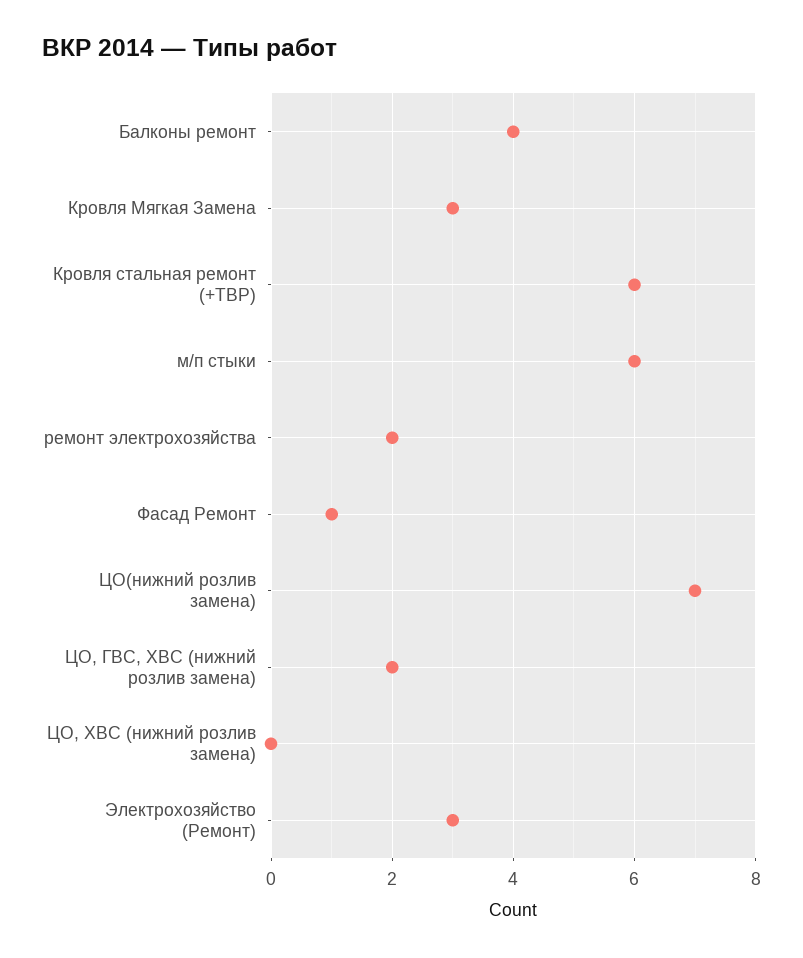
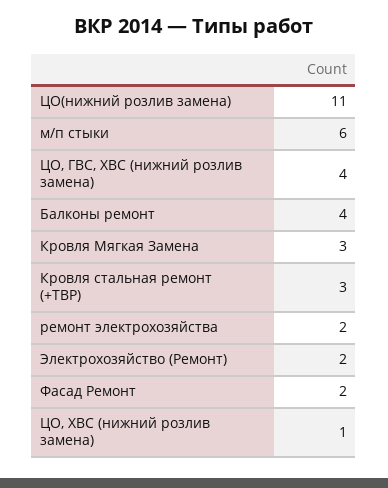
  {
    "Балконы ремонт": 4,
    "Кровля Мягкая Замена": 3,
-   "Кровля стальная ремонт (+ТВР)": 6,
+   "Кровля стальная ремонт (+ТВР)": 3,
    "м/п стыки": 6,
    "ремонт электрохозяйства": 2,
-   "Фасад Ремонт": 1,
+   "Фасад Ремонт": 2,
-   "ЦО(нижний розлив замена)": 7,
+   "ЦО(нижний розлив замена)": 11,
-   "ЦО, ГВС, ХВС (нижний розлив замена)": 2,
+   "ЦО, ГВС, ХВС (нижний розлив замена)": 4,
-   "ЦО, ХВС (нижний розлив замена)": 0,
+   "ЦО, ХВС (нижний розлив замена)": 1,
-   "Электрохозяйство (Ремонт)": 3
+   "Электрохозяйство (Ремонт)": 2
  }

